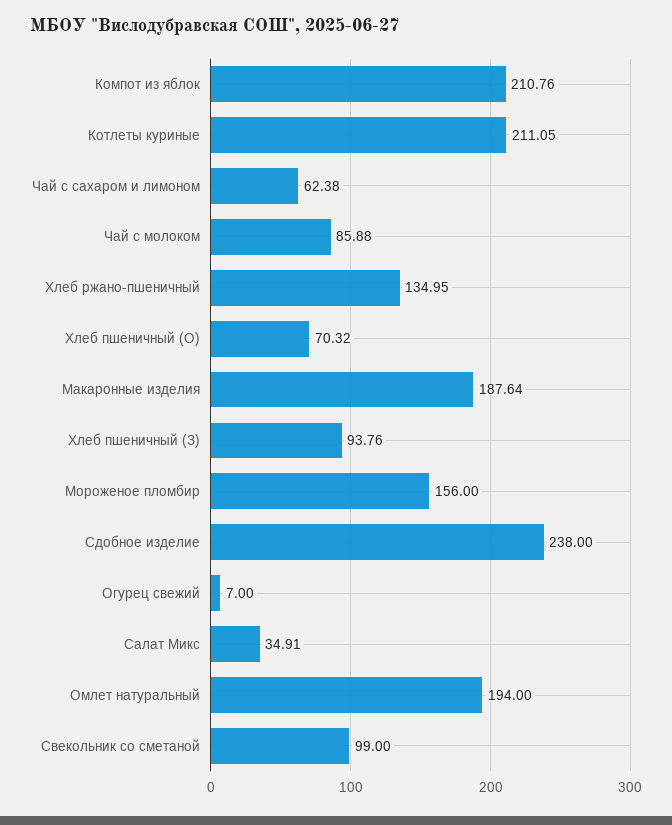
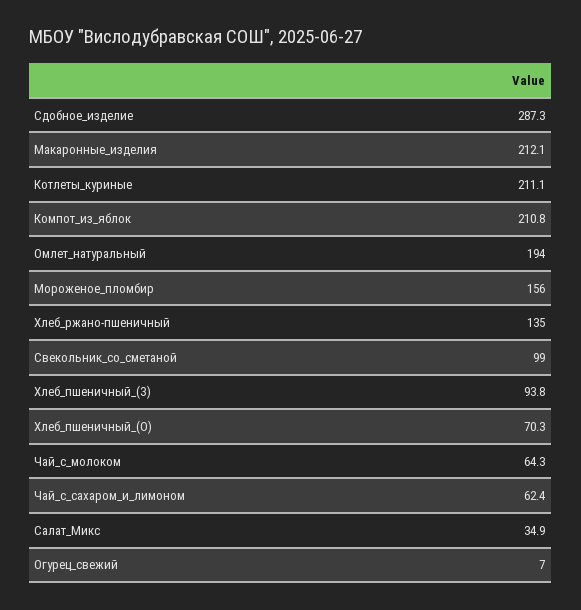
  {
    "Компот из яблок": 210.76,
    "Котлеты куриные": 211.05,
    "Чай с сахаром и лимоном": 62.38,
-   "Чай с молоком": 85.88,
+   "Чай с молоком": 64.3,
    "Хлеб ржано-пшеничный": 134.95,
    "Хлеб пшеничный (О)": 70.32,
-   "Макаронные изделия": 187.64,
+   "Макаронные изделия": 212.1,
    "Хлеб пшеничный (З)": 93.76,
    "Мороженое пломбир": 156,
-   "Сдобное изделие": 238,
+   "Сдобное изделие": 287.3,
    "Огурец свежий": 7,
    "Салат Микс": 34.91,
    "Омлет натуральный": 194,
    "Свекольник со сметаной": 99
  }

